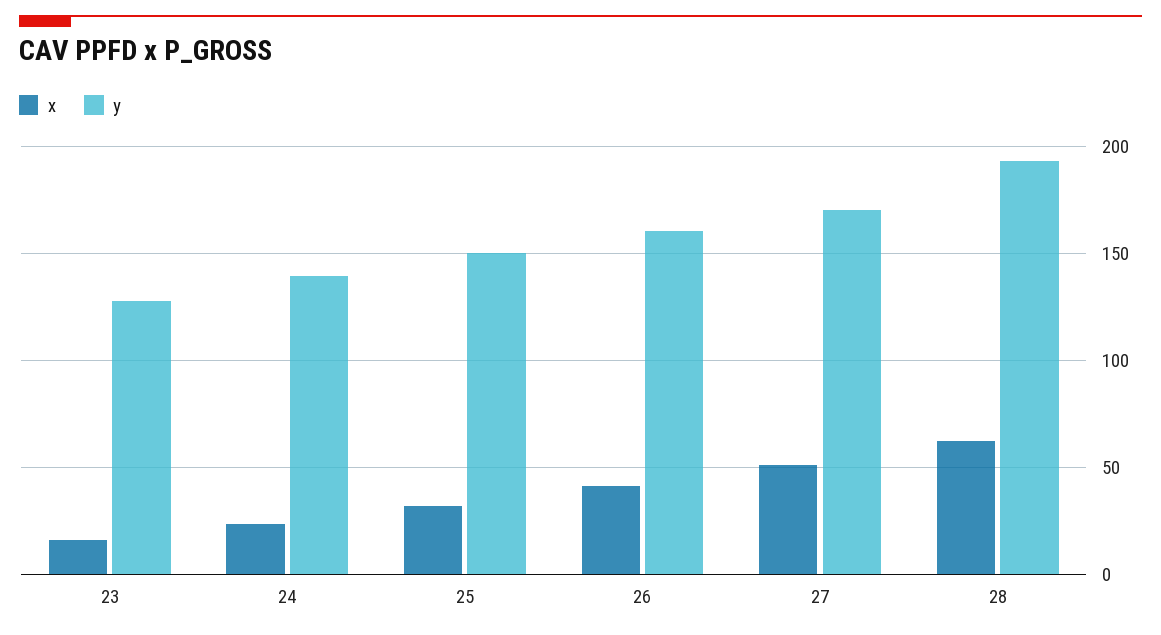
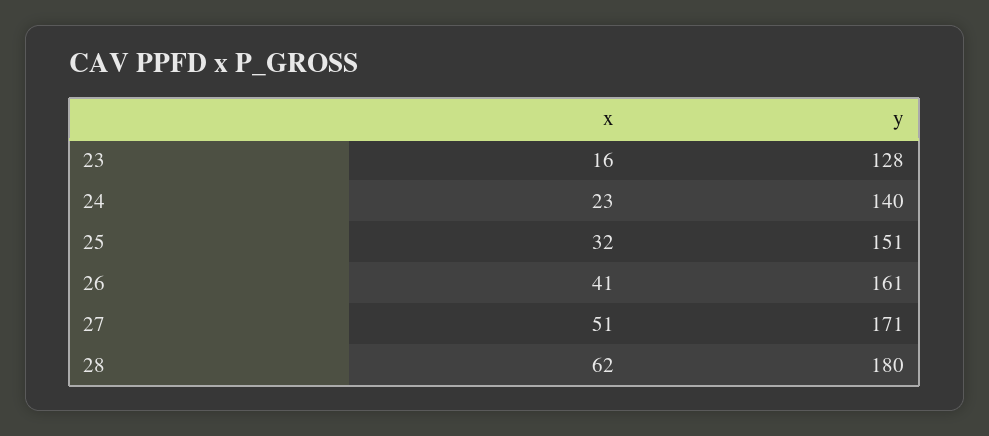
  {
    "x": {
      "23": 16,
      "24": 23,
      "25": 32,
      "26": 41,
      "27": 51,
      "28": 62
    },
    "y": {
      "23": 128,
      "24": 140,
      "25": 151,
      "26": 161,
      "27": 171,
-     "28": 195
+     "28": 180
    }
  }

